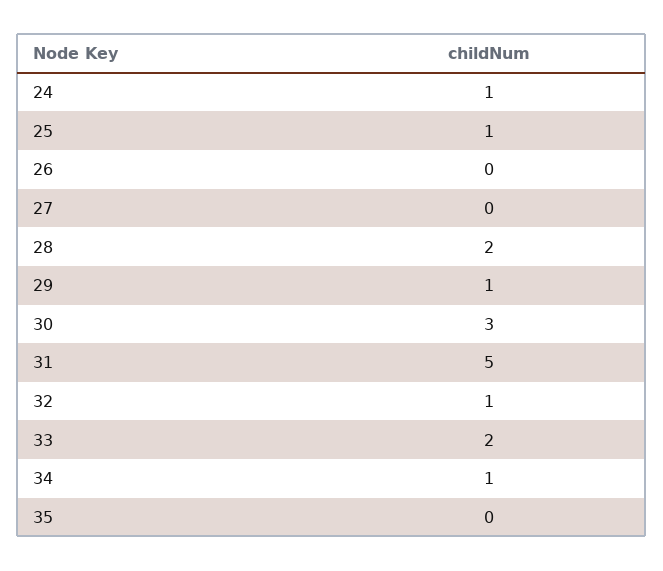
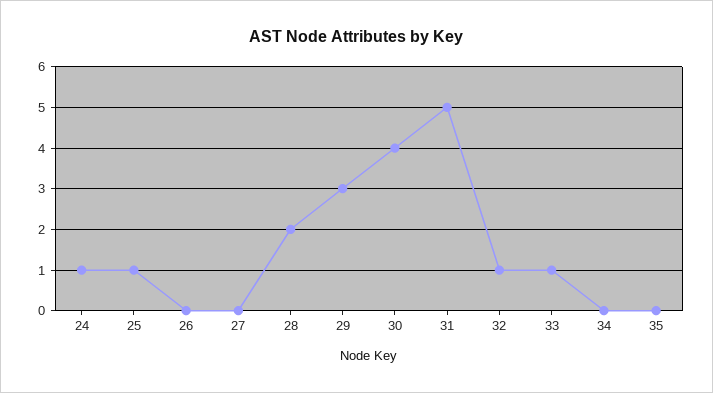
  {
    "24": 1,
    "25": 1,
    "26": 0,
    "27": 0,
    "28": 2,
-   "29": 1,
+   "29": 3,
-   "30": 3,
+   "30": 4,
    "31": 5,
    "32": 1,
-   "33": 2,
+   "33": 1,
-   "34": 1,
+   "34": 0,
    "35": 0
  }

